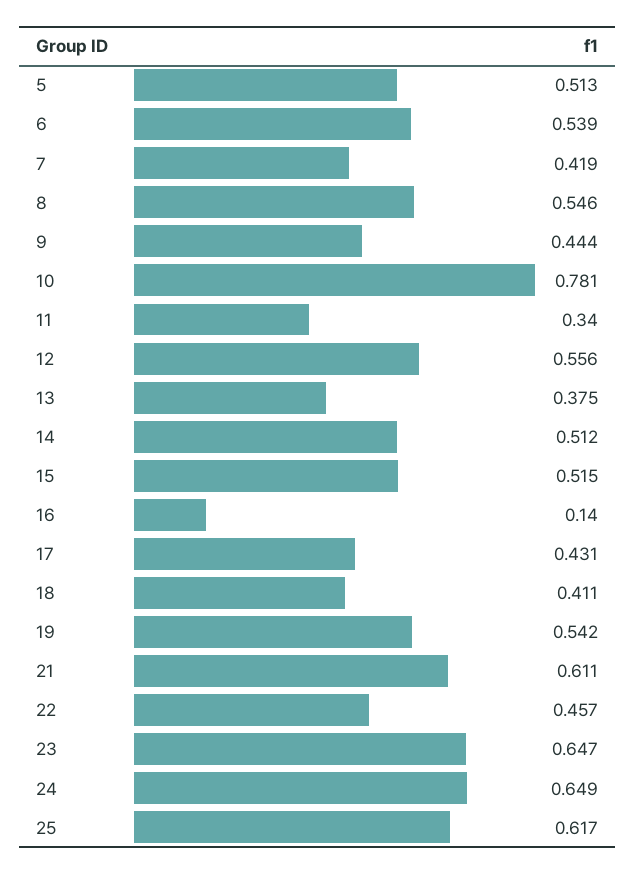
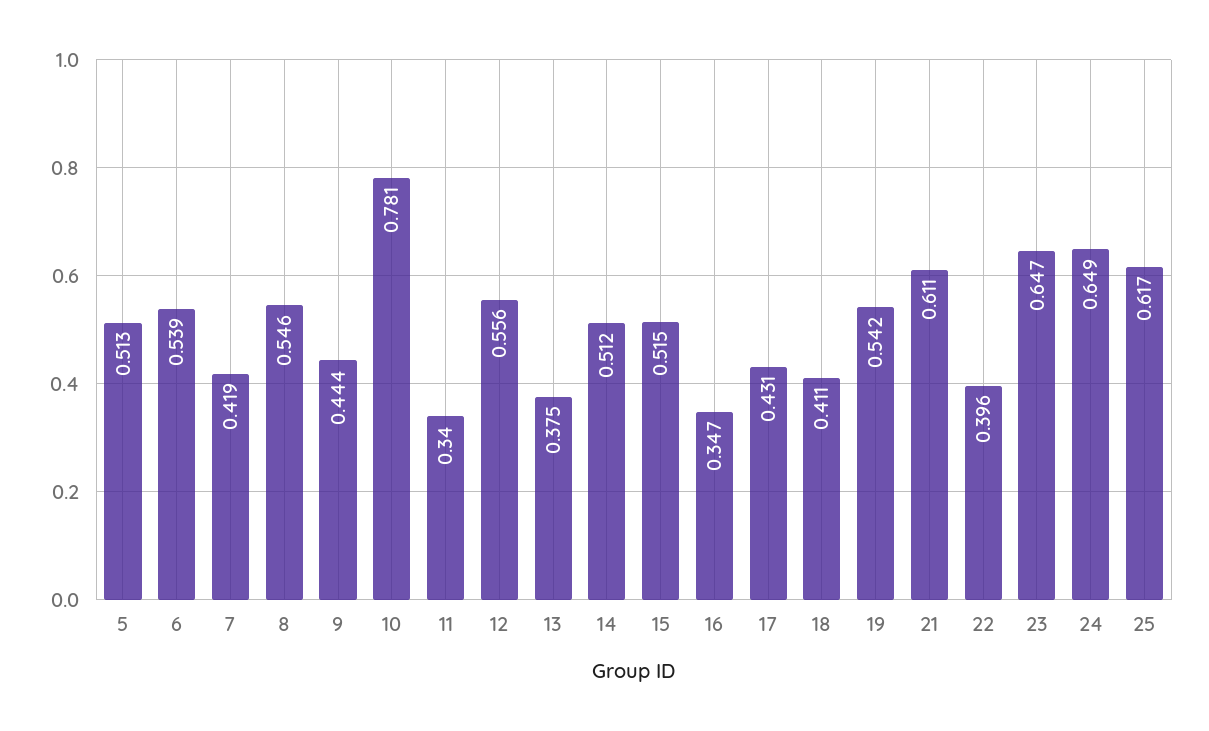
  {
    "5": 0.513,
    "6": 0.539,
    "7": 0.419,
    "8": 0.546,
    "9": 0.444,
    "10": 0.781,
    "11": 0.34,
    "12": 0.556,
    "13": 0.375,
    "14": 0.512,
    "15": 0.515,
-   "16": 0.14,
+   "16": 0.347,
    "17": 0.431,
    "18": 0.411,
    "19": 0.542,
    "21": 0.611,
-   "22": 0.457,
+   "22": 0.396,
    "23": 0.647,
    "24": 0.649,
    "25": 0.617
  }

